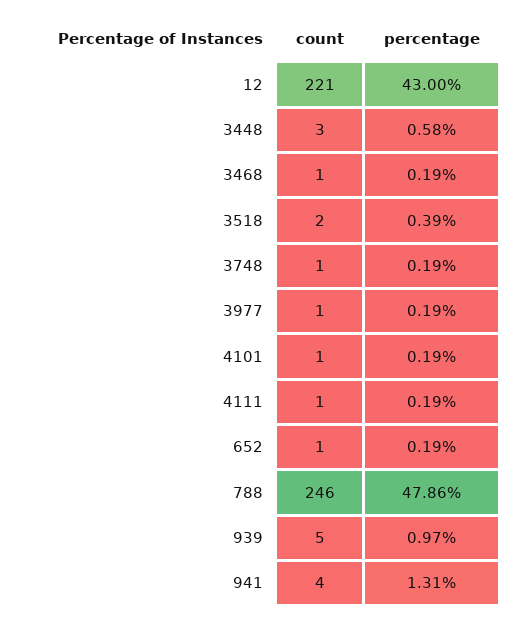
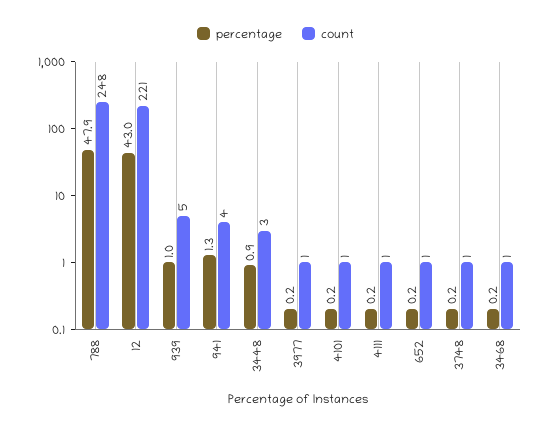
  {
    "count": {
      "12": 221,
      "3448": 3,
      "3468": 1,
-     "3518": 2,
      "3748": 1,
      "3977": 1,
      "4101": 1,
      "4111": 1,
      "652": 1,
-     "788": 246,
+     "788": 248,
      "939": 5,
      "941": 4
    },
    "percentage": {
      "12": 43,
-     "3448": 0.58,
+     "3448": 0.9,
      "3468": 0.19,
-     "3518": 0.39,
      "3748": 0.19,
      "3977": 0.19,
      "4101": 0.19,
      "4111": 0.19,
      "652": 0.19,
      "788": 47.86,
      "939": 0.97,
      "941": 1.31
    }
  }

